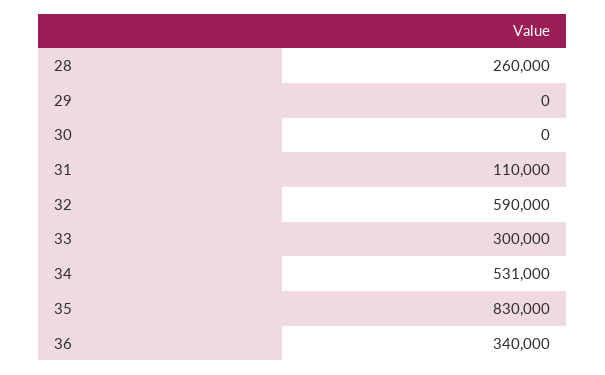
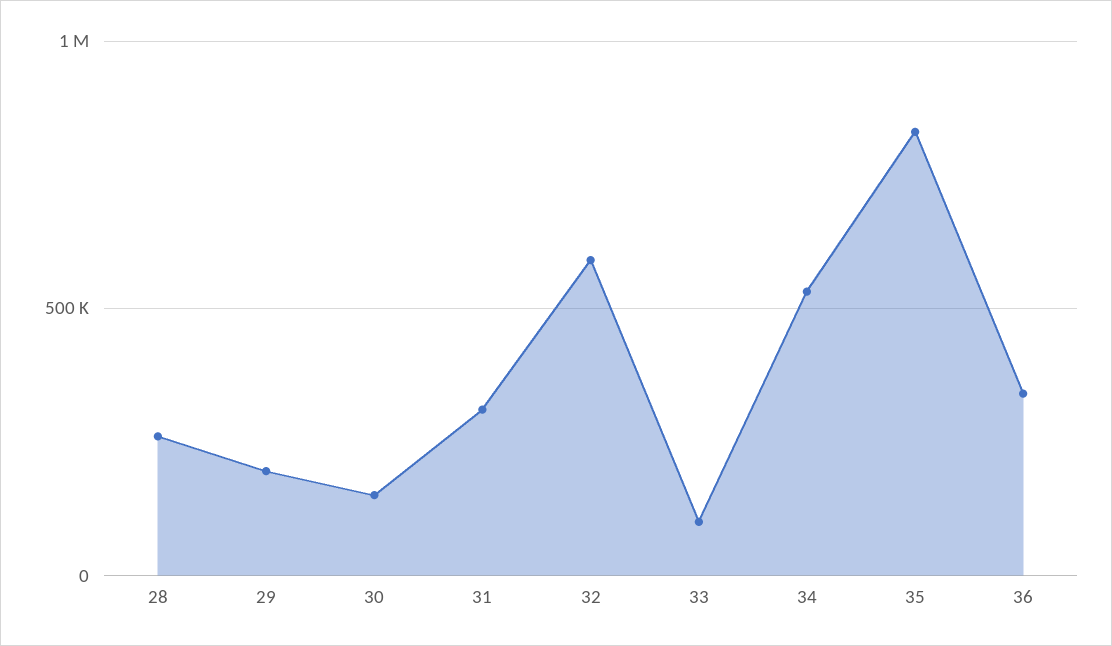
  {
    "28": 260000,
-   "29": 0,
+   "29": 200000,
-   "30": 0,
+   "30": 150000,
-   "31": 110000,
+   "31": 300000,
    "32": 590000,
-   "33": 300000,
+   "33": 100000,
    "34": 531000,
    "35": 830000,
    "36": 340000
  }

